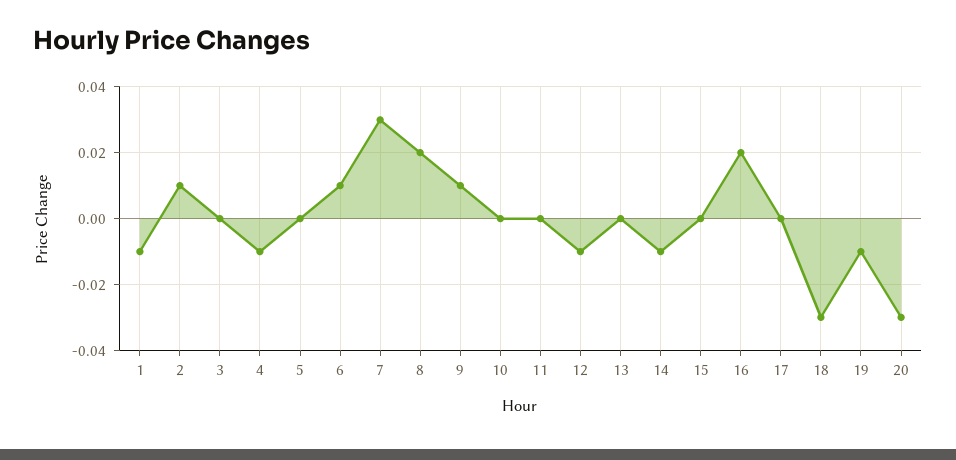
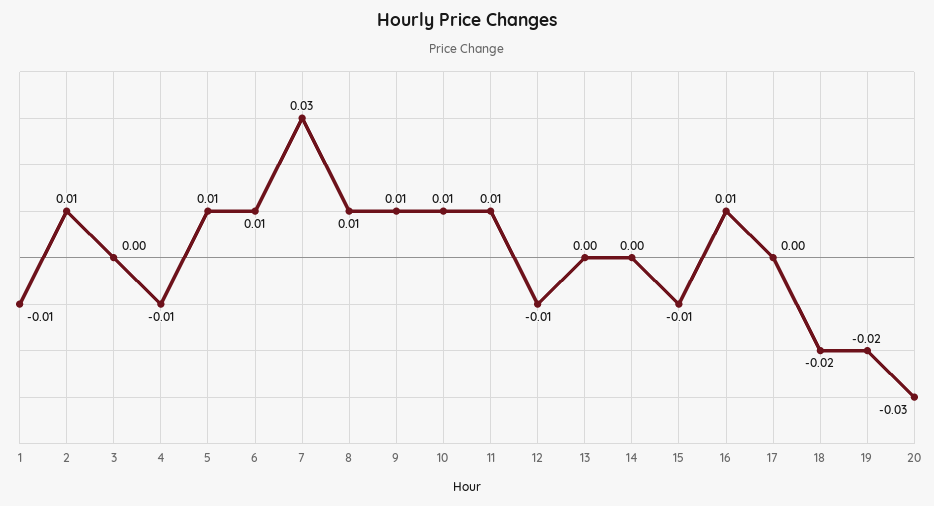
  {
    "1": -0.01,
    "2": 0.01,
    "3": 0,
    "4": -0.01,
-   "5": 0,
+   "5": 0.01,
    "6": 0.01,
    "7": 0.03,
-   "8": 0.02,
+   "8": 0.01,
    "9": 0.01,
-   "10": 0,
+   "10": 0.01,
-   "11": 0,
+   "11": 0.01,
    "12": -0.01,
    "13": 0,
-   "14": -0.01,
+   "14": 0,
-   "15": 0,
+   "15": -0.01,
-   "16": 0.02,
+   "16": 0.01,
    "17": 0,
-   "18": -0.03,
+   "18": -0.02,
-   "19": -0.01,
+   "19": -0.02,
    "20": -0.03
  }

